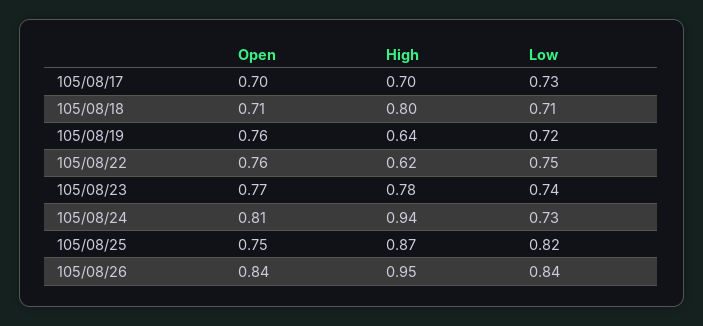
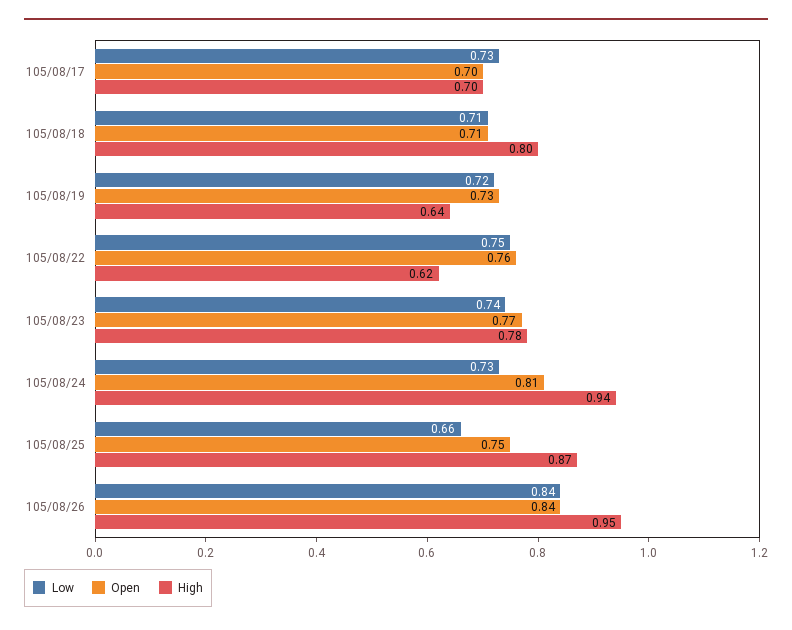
  {
    "Open": {
      "105/08/17": 0.7,
      "105/08/18": 0.71,
-     "105/08/19": 0.76,
+     "105/08/19": 0.73,
      "105/08/22": 0.76,
      "105/08/23": 0.77,
      "105/08/24": 0.81,
      "105/08/25": 0.75,
      "105/08/26": 0.84
    },
    "High": {
      "105/08/17": 0.7,
      "105/08/18": 0.8,
      "105/08/19": 0.64,
      "105/08/22": 0.62,
      "105/08/23": 0.78,
      "105/08/24": 0.94,
      "105/08/25": 0.87,
      "105/08/26": 0.95
    },
    "Low": {
      "105/08/17": 0.73,
      "105/08/18": 0.71,
      "105/08/19": 0.72,
      "105/08/22": 0.75,
      "105/08/23": 0.74,
      "105/08/24": 0.73,
-     "105/08/25": 0.82,
+     "105/08/25": 0.66,
      "105/08/26": 0.84
    }
  }

